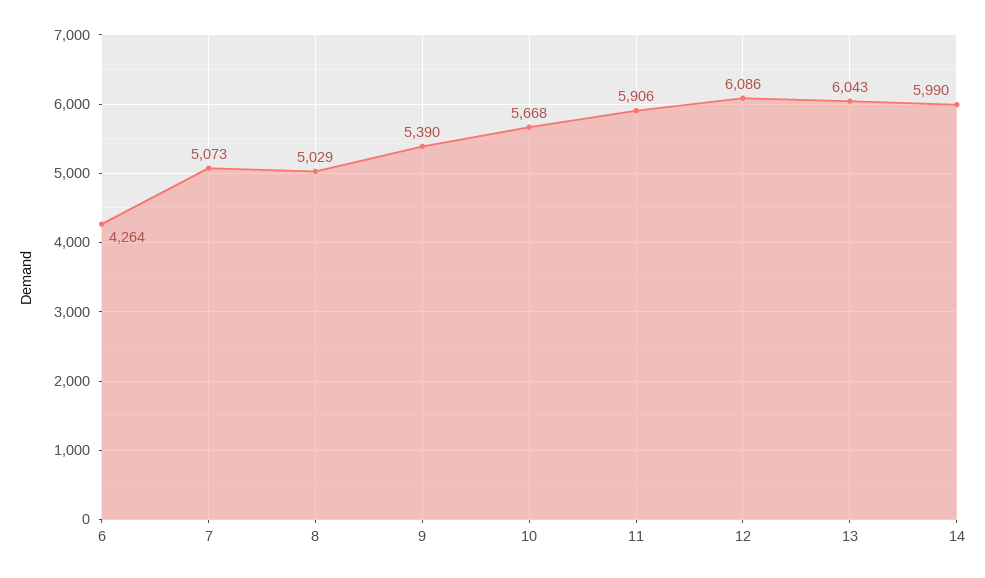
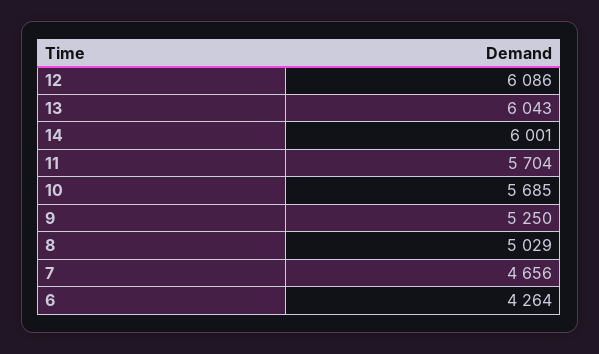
  {
    "6": 4264,
-   "7": 5073,
+   "7": 4656,
    "8": 5029,
-   "9": 5390,
+   "9": 5250,
-   "10": 5668,
+   "10": 5685,
-   "11": 5906,
+   "11": 5704,
    "12": 6086,
    "13": 6043,
-   "14": 5990
+   "14": 6001
  }

